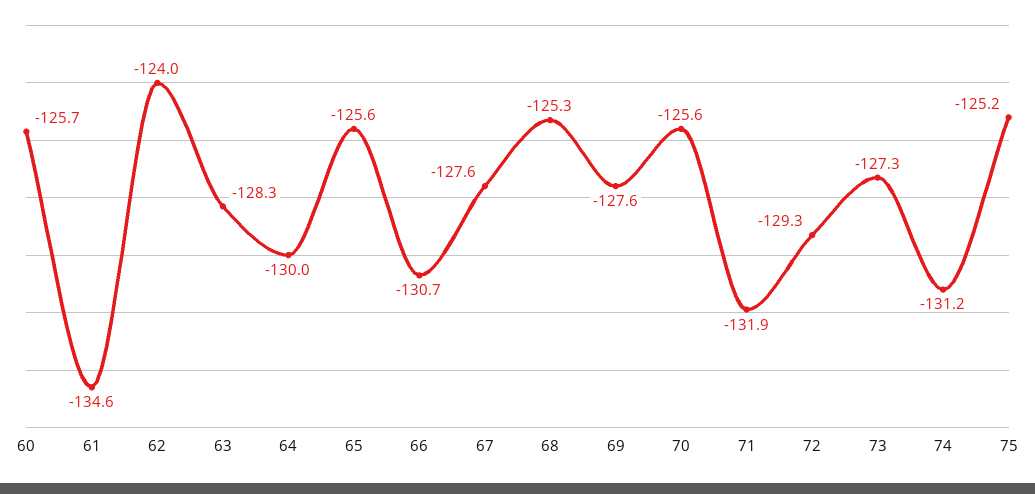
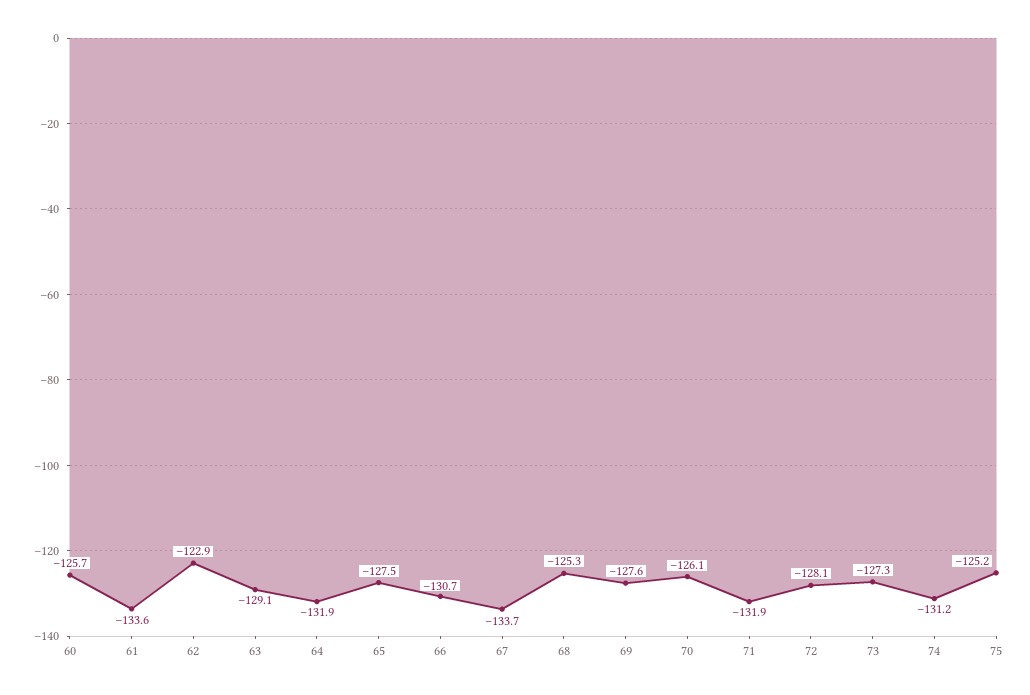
  {
    "60": -125.7,
-   "61": -134.6,
+   "61": -133.6,
-   "62": -124,
+   "62": -122.9,
-   "63": -128.3,
+   "63": -129.1,
-   "64": -130,
+   "64": -131.9,
-   "65": -125.6,
+   "65": -127.5,
    "66": -130.7,
-   "67": -127.6,
+   "67": -133.7,
    "68": -125.3,
    "69": -127.6,
-   "70": -125.6,
+   "70": -126.1,
    "71": -131.9,
-   "72": -129.3,
+   "72": -128.1,
    "73": -127.3,
    "74": -131.2,
    "75": -125.2
  }

